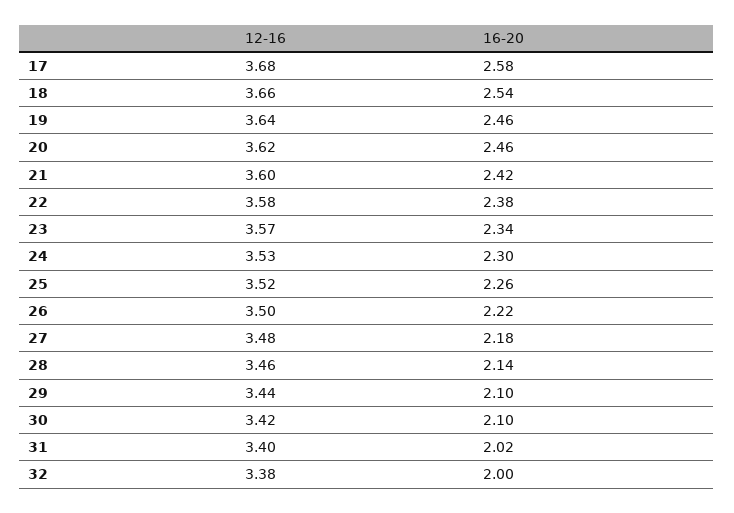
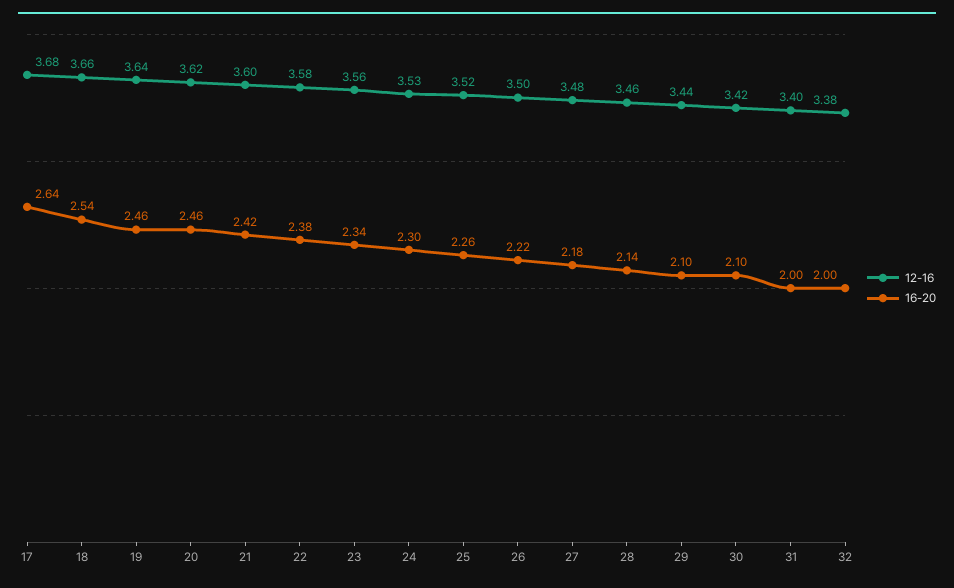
  {
    "12-16": {
      "17": 3.68,
      "18": 3.66,
      "19": 3.64,
      "20": 3.62,
      "21": 3.6,
      "22": 3.58,
-     "23": 3.57,
+     "23": 3.56,
      "24": 3.53,
      "25": 3.52,
      "26": 3.5,
      "27": 3.48,
      "28": 3.46,
      "29": 3.44,
      "30": 3.42,
      "31": 3.4,
      "32": 3.38
    },
    "16-20": {
-     "17": 2.58,
+     "17": 2.64,
      "18": 2.54,
      "19": 2.46,
      "20": 2.46,
      "21": 2.42,
      "22": 2.38,
      "23": 2.34,
      "24": 2.3,
      "25": 2.26,
      "26": 2.22,
      "27": 2.18,
      "28": 2.14,
      "29": 2.1,
      "30": 2.1,
-     "31": 2.02,
+     "31": 2,
      "32": 2
    }
  }

